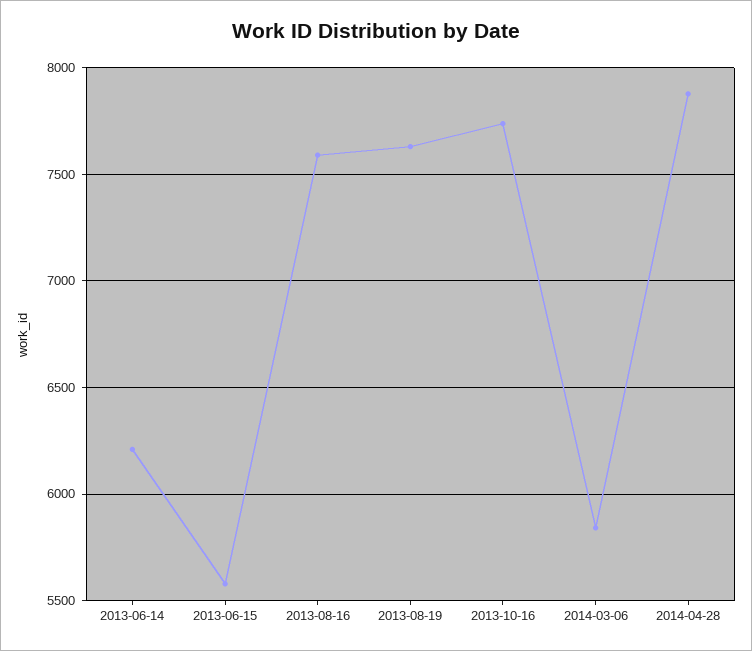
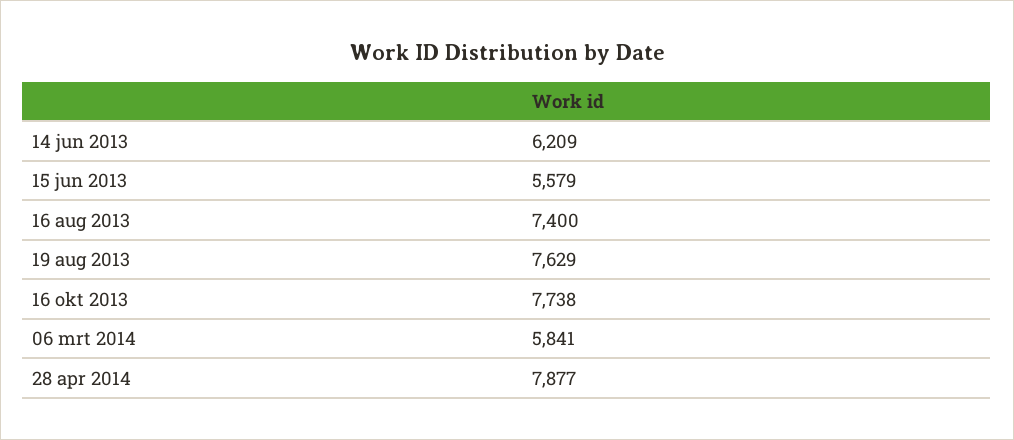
  {
    "2013-06-14": 6209,
    "2013-06-15": 5579,
-   "2013-08-16": 7600,
+   "2013-08-16": 7400,
    "2013-08-19": 7629,
    "2013-10-16": 7738,
    "2014-03-06": 5841,
    "2014-04-28": 7877
  }

